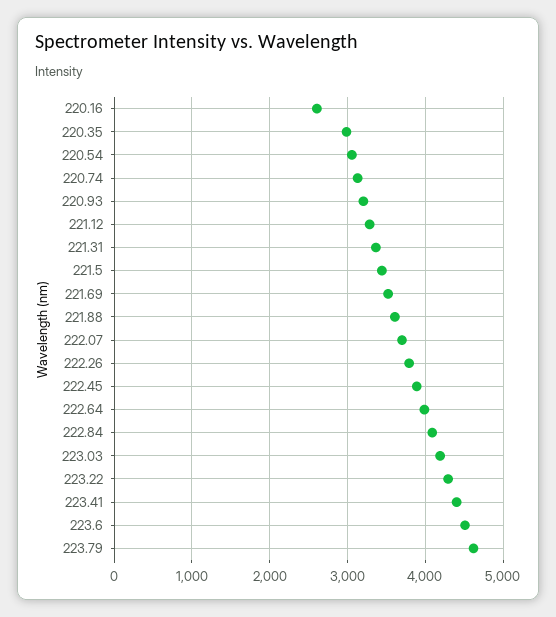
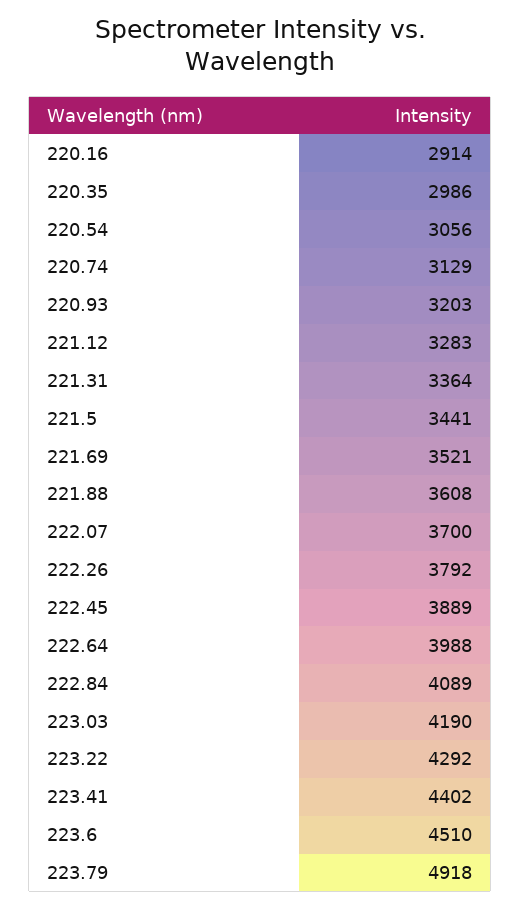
  {
-   "220.16": 2600,
+   "220.16": 2914,
    "220.35": 2986,
    "220.54": 3056,
    "220.74": 3129,
    "220.93": 3203,
    "221.12": 3283,
    "221.31": 3364,
    "221.5": 3441,
    "221.69": 3521,
    "221.88": 3608,
    "222.07": 3700,
    "222.26": 3792,
    "222.45": 3889,
    "222.64": 3988,
    "222.84": 4089,
    "223.03": 4190,
    "223.22": 4292,
    "223.41": 4402,
    "223.6": 4510,
-   "223.79": 4600
+   "223.79": 4918
  }

